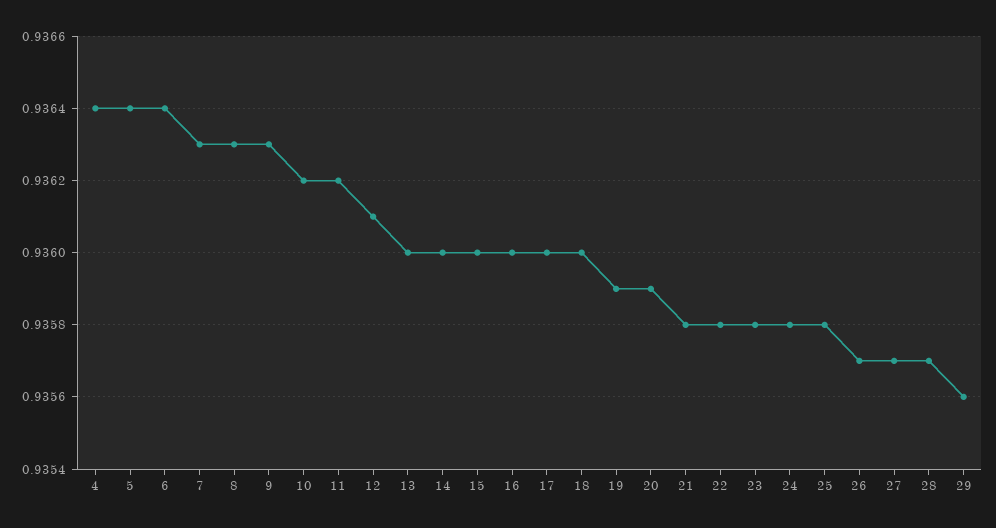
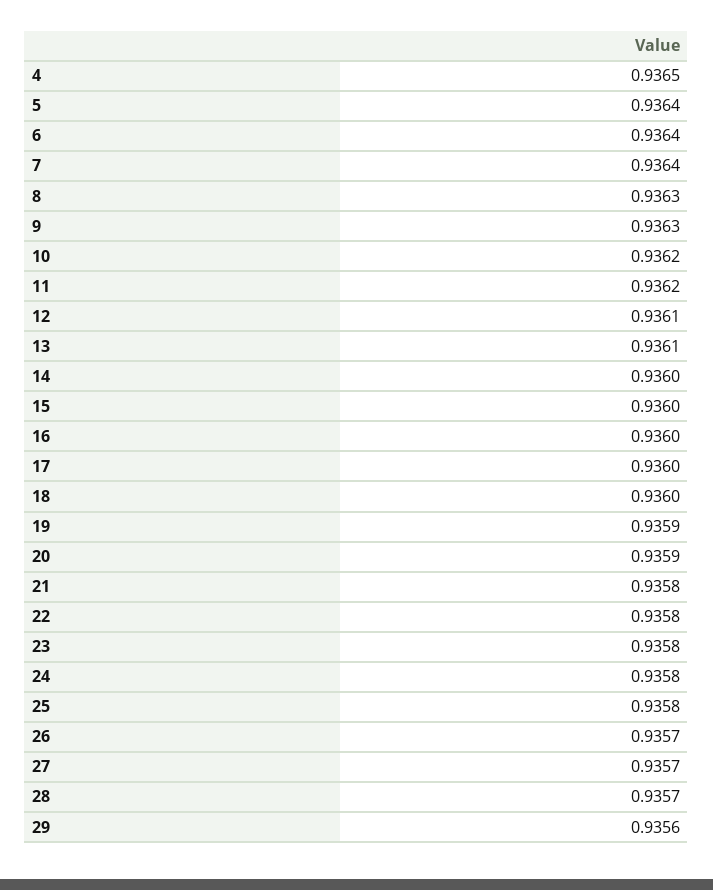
  {
-   "4": 0.9364,
+   "4": 0.9365,
    "5": 0.9364,
    "6": 0.9364,
-   "7": 0.9363,
+   "7": 0.9364,
    "8": 0.9363,
    "9": 0.9363,
    "10": 0.9362,
    "11": 0.9362,
    "12": 0.9361,
-   "13": 0.936,
+   "13": 0.9361,
    "14": 0.936,
    "15": 0.936,
    "16": 0.936,
    "17": 0.936,
    "18": 0.936,
    "19": 0.9359,
    "20": 0.9359,
    "21": 0.9358,
    "22": 0.9358,
    "23": 0.9358,
    "24": 0.9358,
    "25": 0.9358,
    "26": 0.9357,
    "27": 0.9357,
    "28": 0.9357,
    "29": 0.9356
  }

